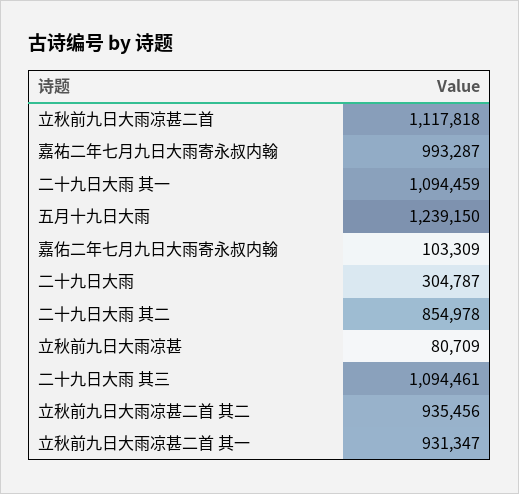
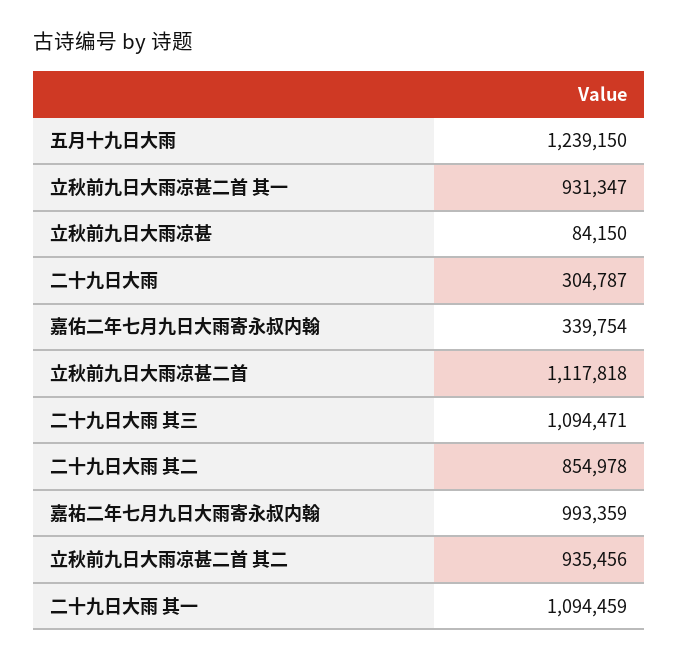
  {
    "立秋前九日大雨凉甚二首": 1117818,
-   "嘉祐二年七月九日大雨寄永叔内翰": 993287,
+   "嘉祐二年七月九日大雨寄永叔内翰": 993359,
    "二十九日大雨 其一": 1094459,
    "五月十九日大雨": 1239150,
-   "嘉佑二年七月九日大雨寄永叔内翰": 103309,
+   "嘉佑二年七月九日大雨寄永叔内翰": 339754,
    "二十九日大雨": 304787,
    "二十九日大雨 其二": 854978,
-   "立秋前九日大雨凉甚": 80709,
+   "立秋前九日大雨凉甚": 84150,
-   "二十九日大雨 其三": 1094461,
+   "二十九日大雨 其三": 1094471,
    "立秋前九日大雨凉甚二首 其二": 935456,
    "立秋前九日大雨凉甚二首 其一": 931347
  }

